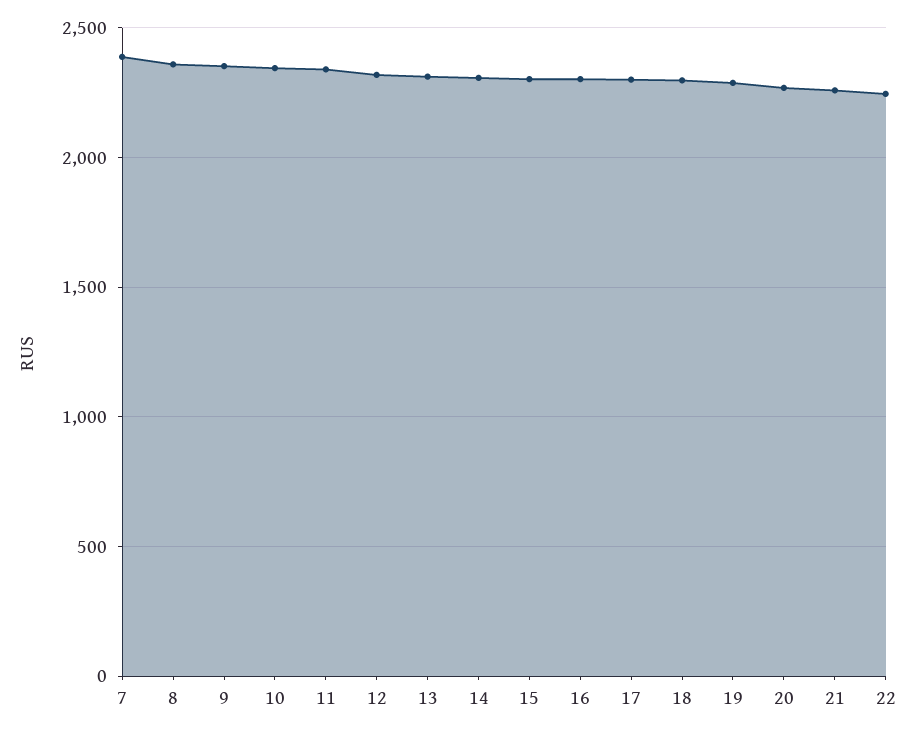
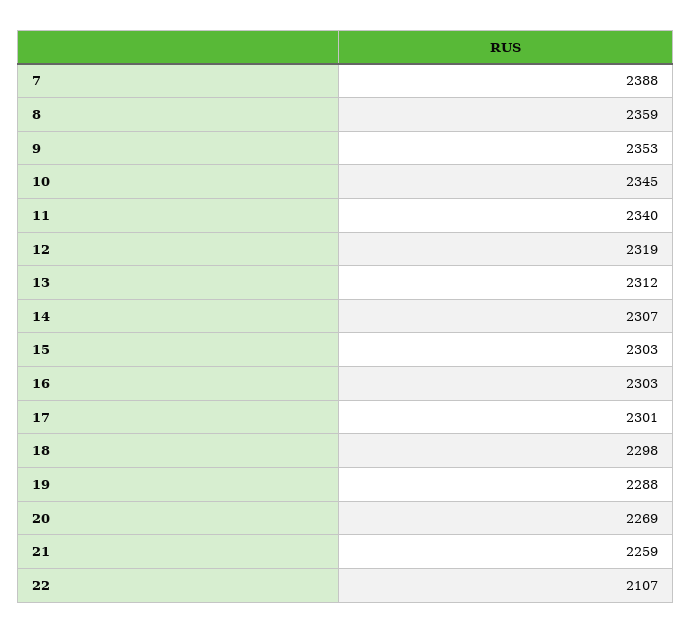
  {
    "7": 2388,
    "8": 2359,
    "9": 2353,
    "10": 2345,
    "11": 2340,
    "12": 2319,
    "13": 2312,
    "14": 2307,
    "15": 2303,
    "16": 2303,
    "17": 2301,
    "18": 2298,
    "19": 2288,
    "20": 2269,
    "21": 2259,
-   "22": 2250
+   "22": 2107
  }

